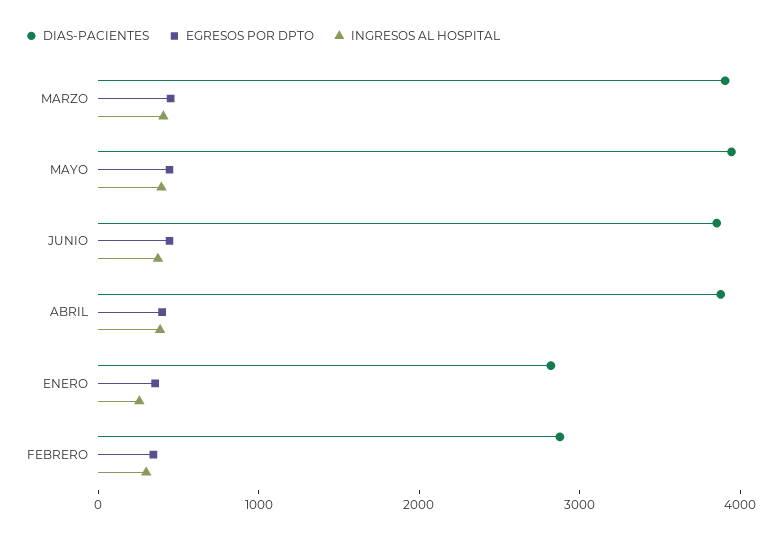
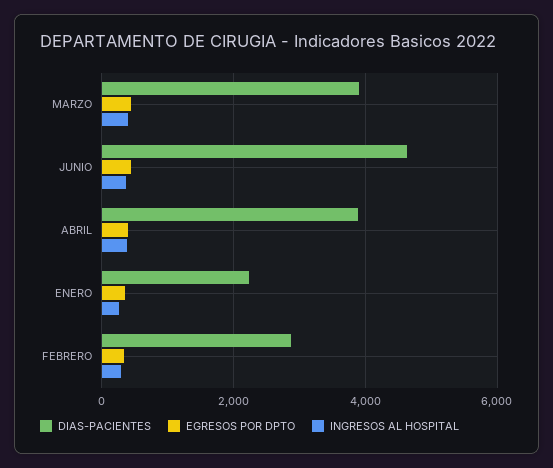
  {
    "DIAS-PACIENTES": {
      "MARZO": 4000,
-     "MAYO": 4000,
-     "JUNIO": 3800,
+     "JUNIO": 4600,
      "ABRIL": 3800,
-     "ENERO": 2800,
+     "ENERO": 2200,
      "FEBRERO": 2800
    },
    "EGRESOS POR DPTO": {
      "MARZO": 400,
-     "MAYO": 400,
      "JUNIO": 400,
      "ABRIL": 400,
      "ENERO": 400,
      "FEBRERO": 400
    },
    "INGRESOS AL HOSPITAL": {
      "MARZO": 400,
-     "MAYO": 400,
      "JUNIO": 400,
      "ABRIL": 400,
      "ENERO": 200,
      "FEBRERO": 400
    }
  }

